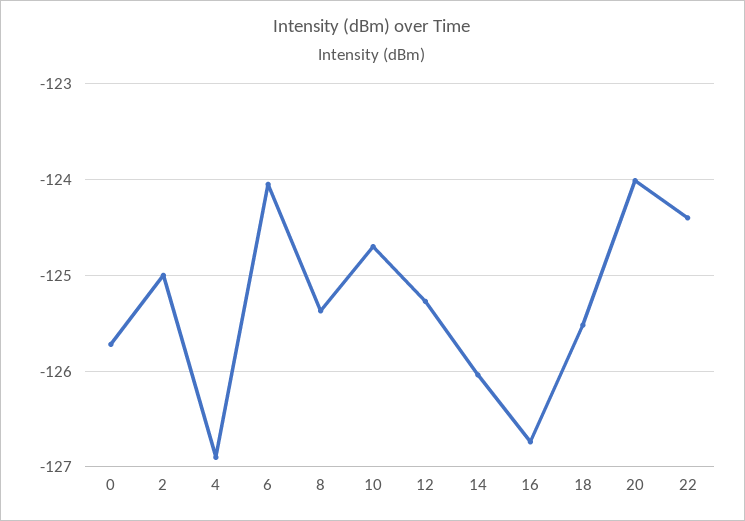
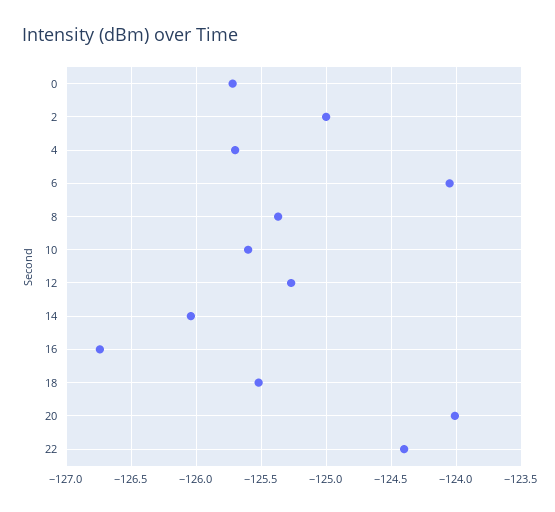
  {
    "0": -125.7,
    "2": -125,
-   "4": -126.9,
+   "4": -125.7,
    "6": -124.05,
    "8": -125.35,
-   "10": -124.7,
+   "10": -125.6,
    "12": -125.25,
    "14": -126.05,
    "16": -126.75,
    "18": -125.5,
    "20": -124,
    "22": -124.4
  }

